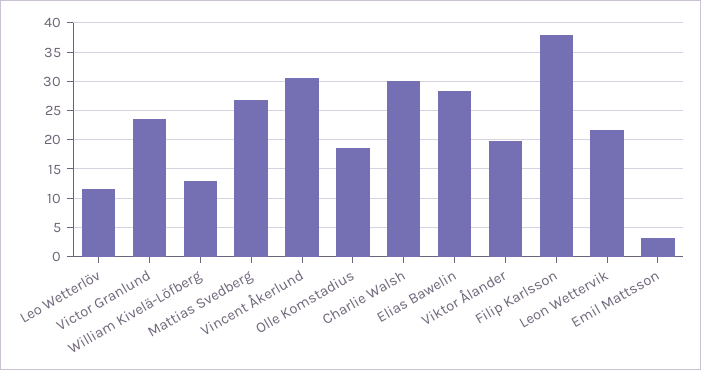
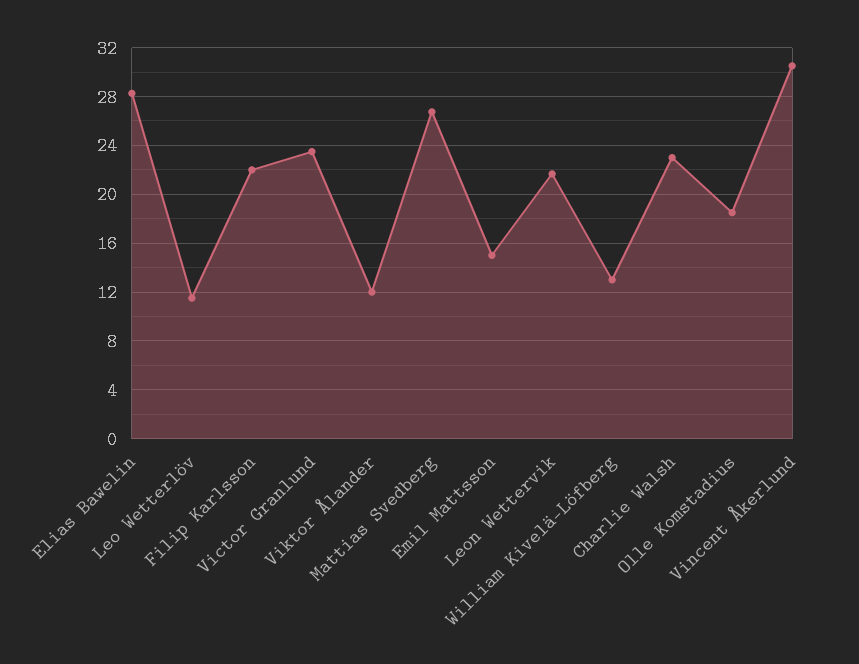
  {
    "Leo Wetterlöv": 11.5,
    "Victor Granlund": 23.5,
    "William Kivelä-Löfberg": 13,
    "Mattias Svedberg": 27,
    "Vincent Åkerlund": 30.5,
    "Olle Komstadius": 18.5,
-   "Charlie Walsh": 30,
+   "Charlie Walsh": 23,
    "Elias Bawelin": 28.5,
-   "Viktor Ålander": 20,
+   "Viktor Ålander": 12,
-   "Filip Karlsson": 37.5,
+   "Filip Karlsson": 22,
    "Leon Wettervik": 21.5,
-   "Emil Mattsson": 2.5
+   "Emil Mattsson": 15
  }

